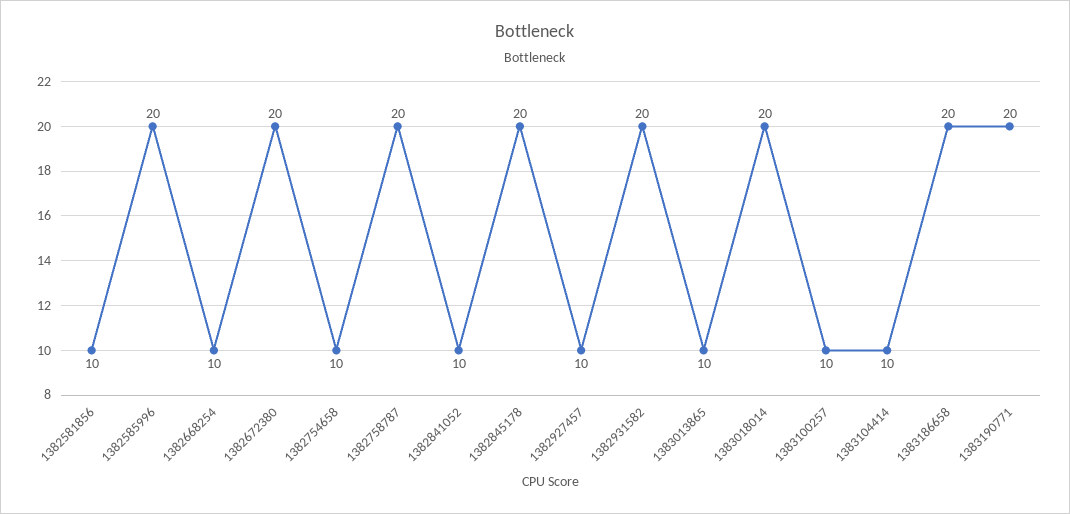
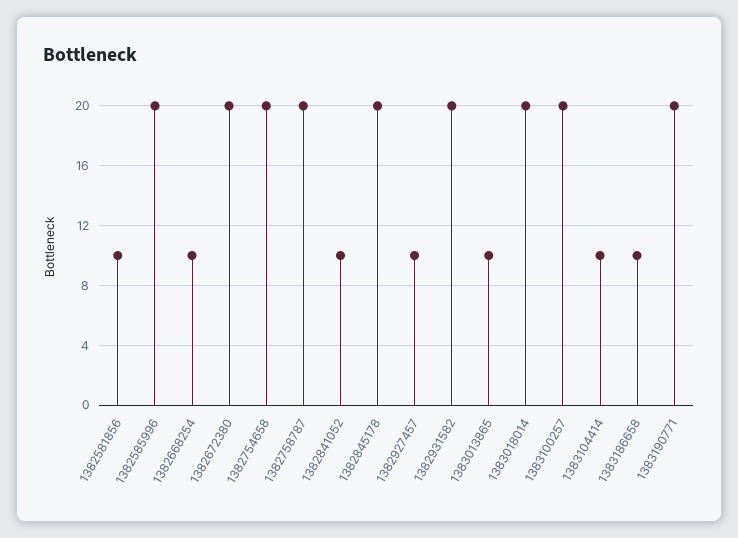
  {
    "1382581856": 10,
    "1382585996": 20,
    "1382668254": 10,
    "1382672380": 20,
-   "1382754658": 10,
+   "1382754658": 20,
    "1382758787": 20,
    "1382841052": 10,
    "1382845178": 20,
    "1382927457": 10,
    "1382931582": 20,
    "1383013865": 10,
    "1383018014": 20,
-   "1383100257": 10,
+   "1383100257": 20,
    "1383104414": 10,
-   "1383186658": 20,
+   "1383186658": 10,
    "1383190771": 20
  }

